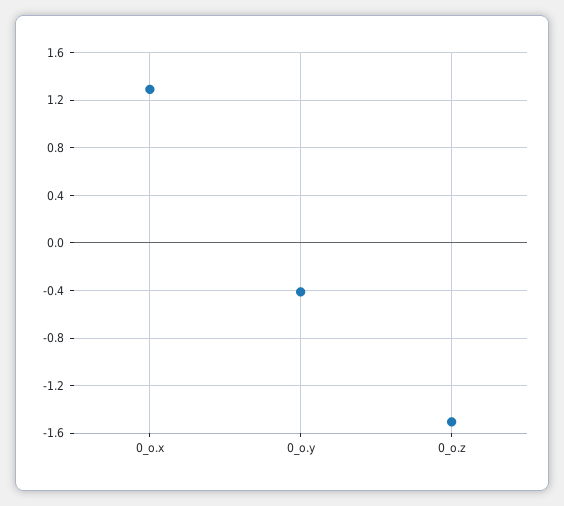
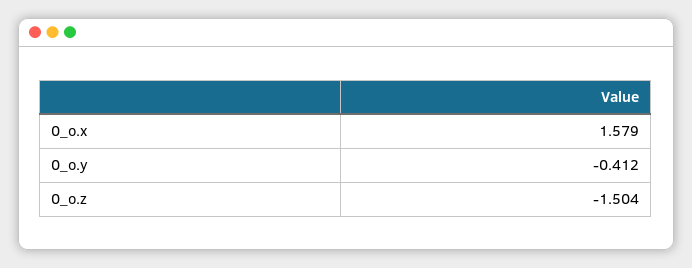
  {
-   "0_o.x": 1.3,
+   "0_o.x": 1.579,
    "0_o.y": -0.412,
    "0_o.z": -1.504
  }

